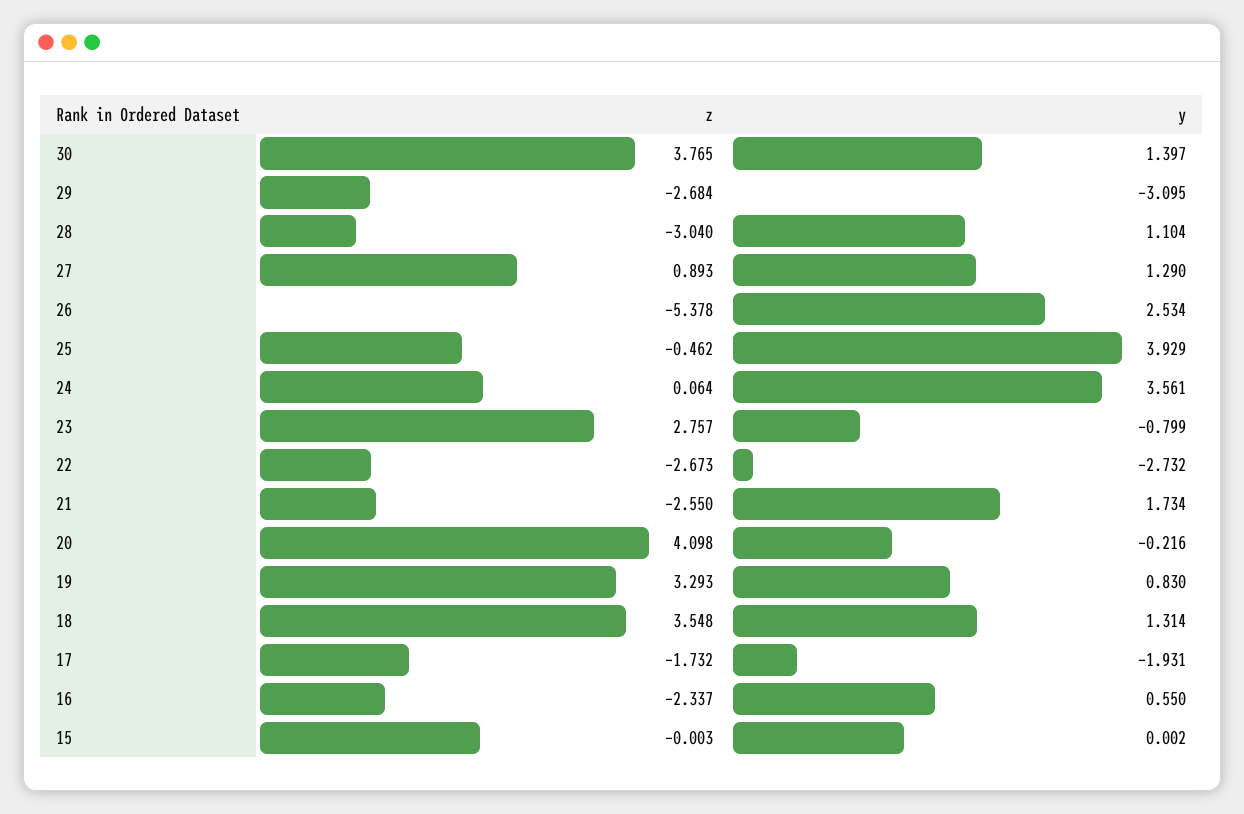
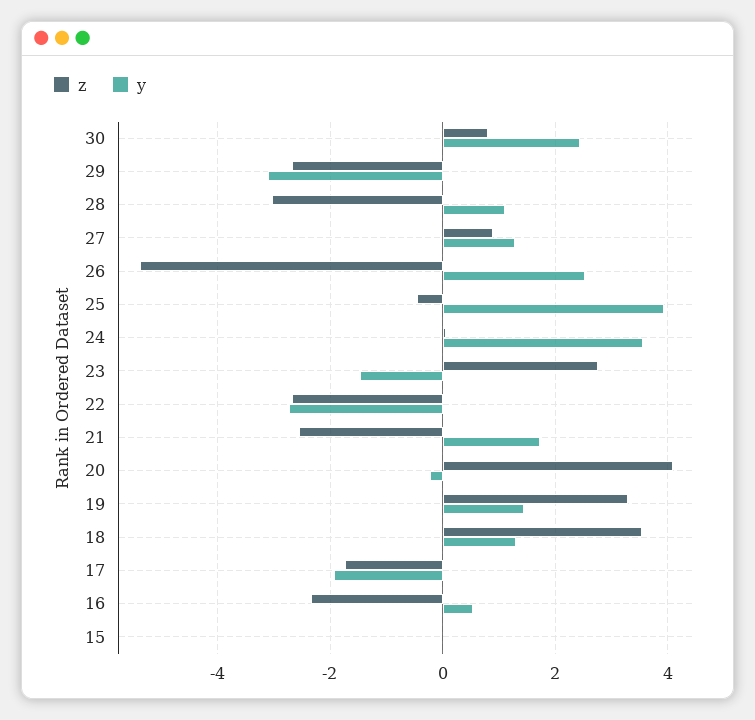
  {
    "z": {
-     "30": 3.765,
+     "30": 0.8,
      "29": -2.684,
      "28": -3.04,
      "27": 0.893,
      "26": -5.378,
      "25": -0.462,
      "24": 0.064,
      "23": 2.757,
      "22": -2.673,
      "21": -2.55,
      "20": 4.098,
      "19": 3.293,
      "18": 3.548,
      "17": -1.732,
      "16": -2.337,
      "15": -0.003
    },
    "y": {
-     "30": 1.397,
+     "30": 2.4,
      "29": -3.095,
      "28": 1.104,
      "27": 1.29,
      "26": 2.534,
      "25": 3.929,
      "24": 3.561,
-     "23": -0.799,
+     "23": -1.4,
      "22": -2.732,
      "21": 1.734,
      "20": -0.216,
-     "19": 0.83,
+     "19": 1.4,
      "18": 1.314,
      "17": -1.931,
      "16": 0.55,
      "15": 0.002
    }
  }

